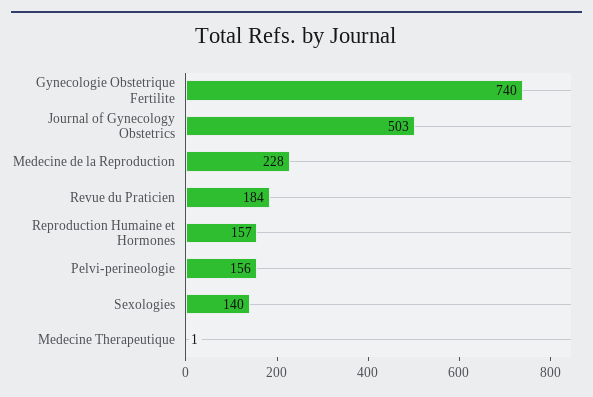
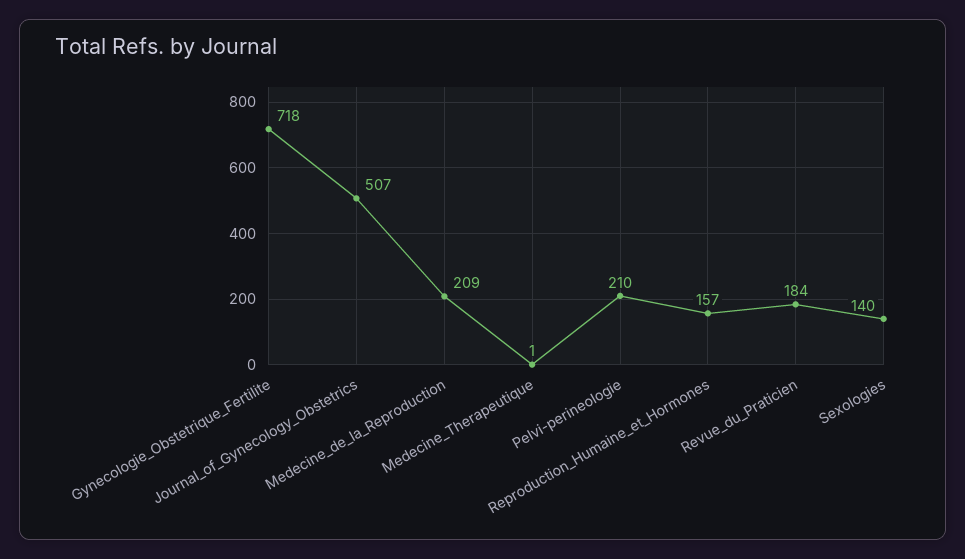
  {
-   "Gynecologie Obstetrique Fertilite": 740,
+   "Gynecologie Obstetrique Fertilite": 718,
-   "Journal of Gynecology Obstetrics": 503,
+   "Journal of Gynecology Obstetrics": 507,
-   "Medecine de la Reproduction": 228,
+   "Medecine de la Reproduction": 209,
    "Revue du Praticien": 184,
    "Reproduction Humaine et Hormones": 157,
-   "Pelvi-perineologie": 156,
+   "Pelvi-perineologie": 210,
    "Sexologies": 140,
    "Medecine Therapeutique": 1
  }

